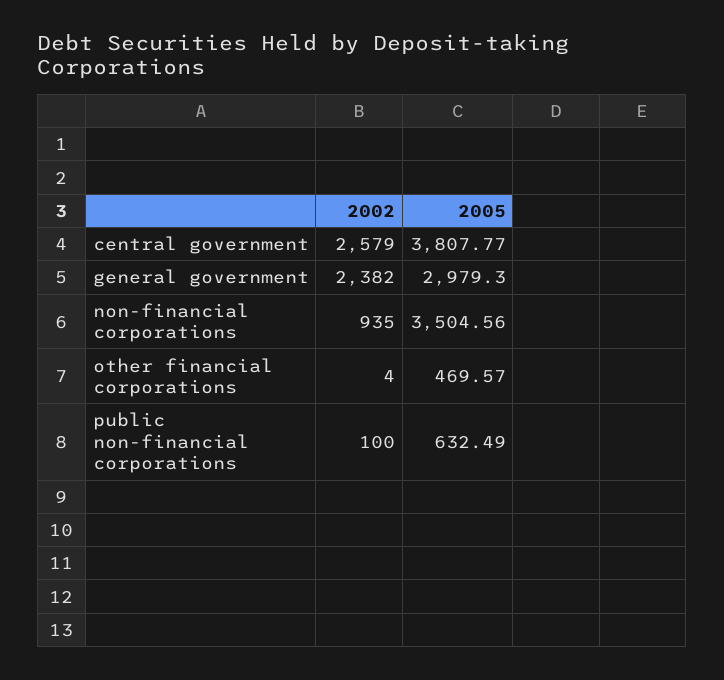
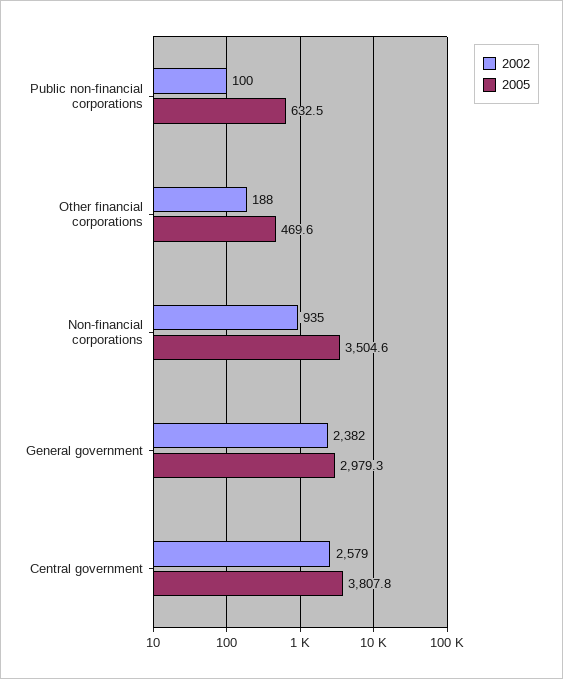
  {
    "2002": {
      "central government": 2579,
      "general government": 2382,
      "non-financial corporations": 935,
-     "other financial corporations": 4,
+     "other financial corporations": 188,
      "public non-financial corporations": 100
    },
    "2005": {
      "central government": 3807.77,
      "general government": 2979.3,
      "non-financial corporations": 3504.56,
      "other financial corporations": 469.57,
      "public non-financial corporations": 632.49
    }
  }

